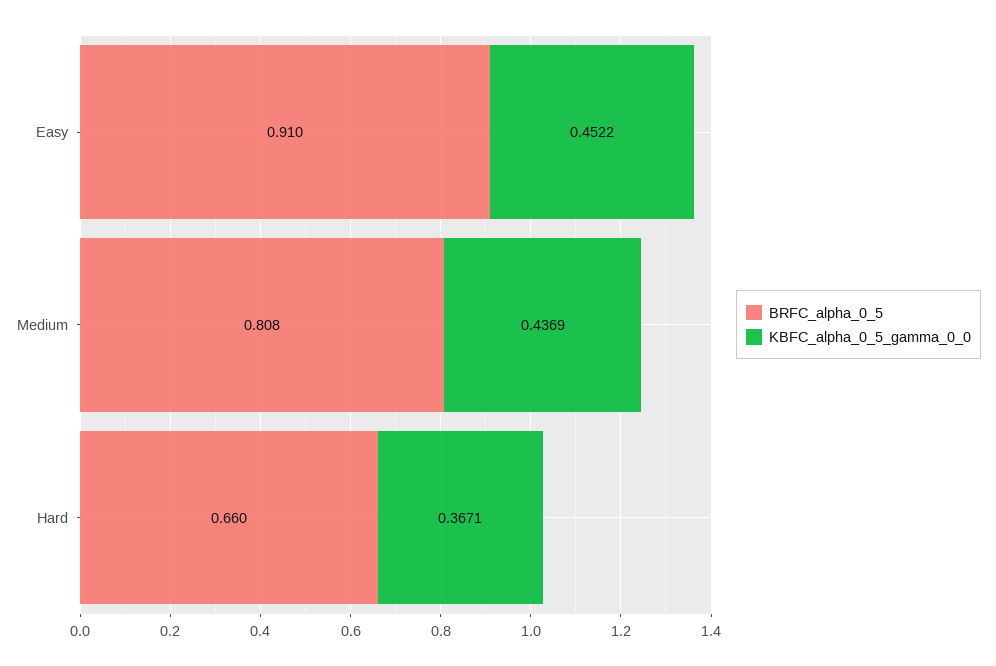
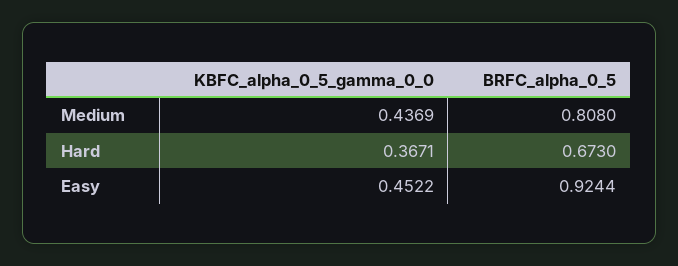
  {
    "BRFC_alpha_0_5": {
-     "Easy": 0.91,
+     "Easy": 0.9244,
      "Medium": 0.808,
-     "Hard": 0.66
+     "Hard": 0.673
    },
    "KBFC_alpha_0_5_gamma_0_0": {
      "Easy": 0.4522,
      "Medium": 0.4369,
      "Hard": 0.3671
    }
  }

